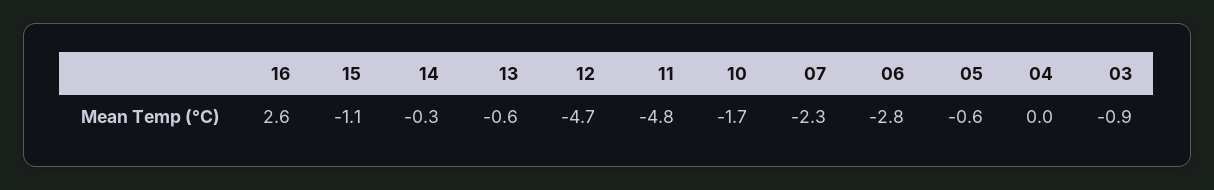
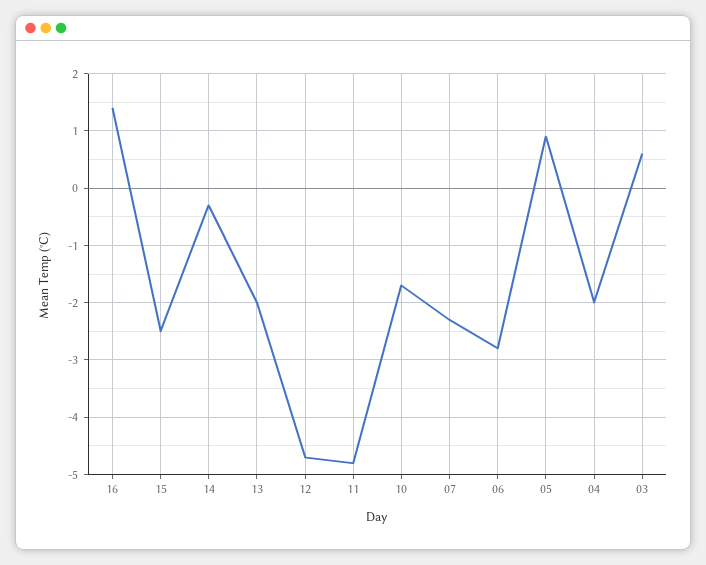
  {
-   "16": 2.6,
+   "16": 1.5,
-   "15": -1.1,
+   "15": -2.5,
    "14": -0.3,
-   "13": -0.6,
+   "13": -2,
    "12": -4.7,
    "11": -4.8,
    "10": -1.7,
    "07": -2.3,
    "06": -2.8,
-   "05": -0.6,
+   "05": 1,
-   "04": 0,
+   "04": -2,
-   "03": -0.9
+   "03": 0.5
  }

